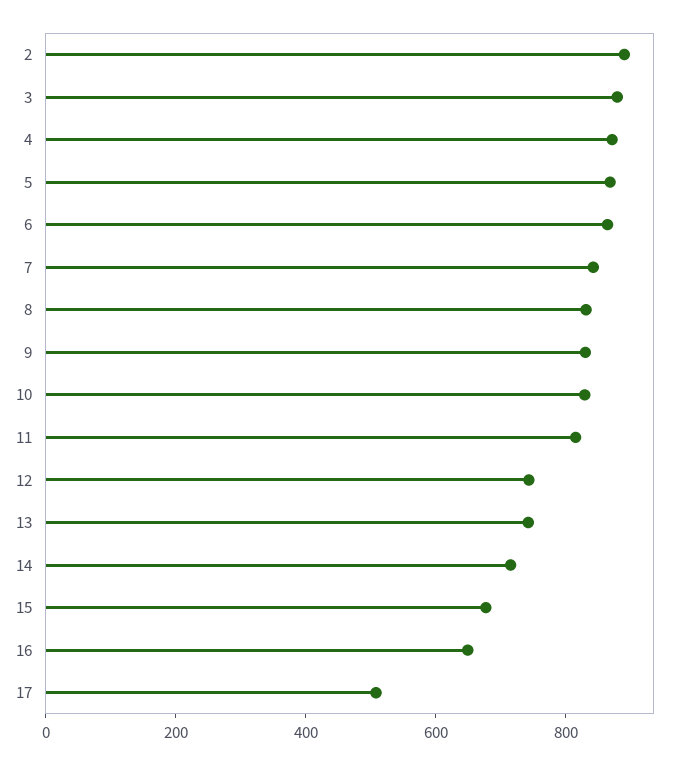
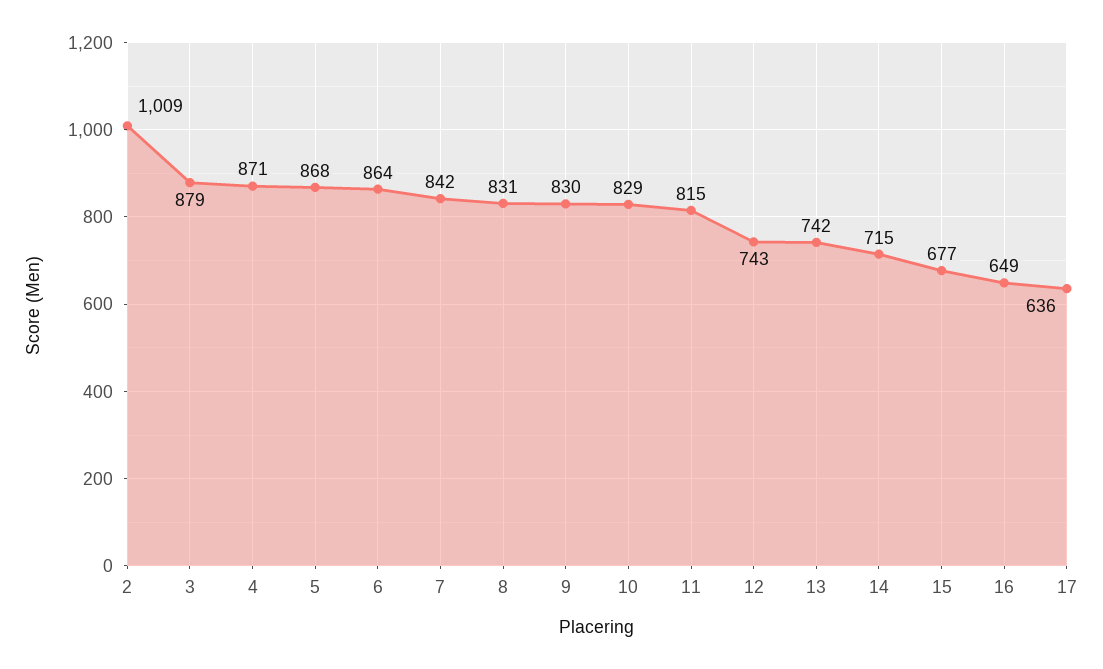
  {
-   "2": 900,
+   "2": 1009,
    "3": 879,
    "4": 871,
    "5": 868,
    "6": 864,
    "7": 842,
    "8": 831,
    "9": 830,
    "10": 829,
    "11": 815,
    "12": 743,
    "13": 742,
    "14": 715,
    "15": 677,
    "16": 649,
-   "17": 500
+   "17": 636
  }

